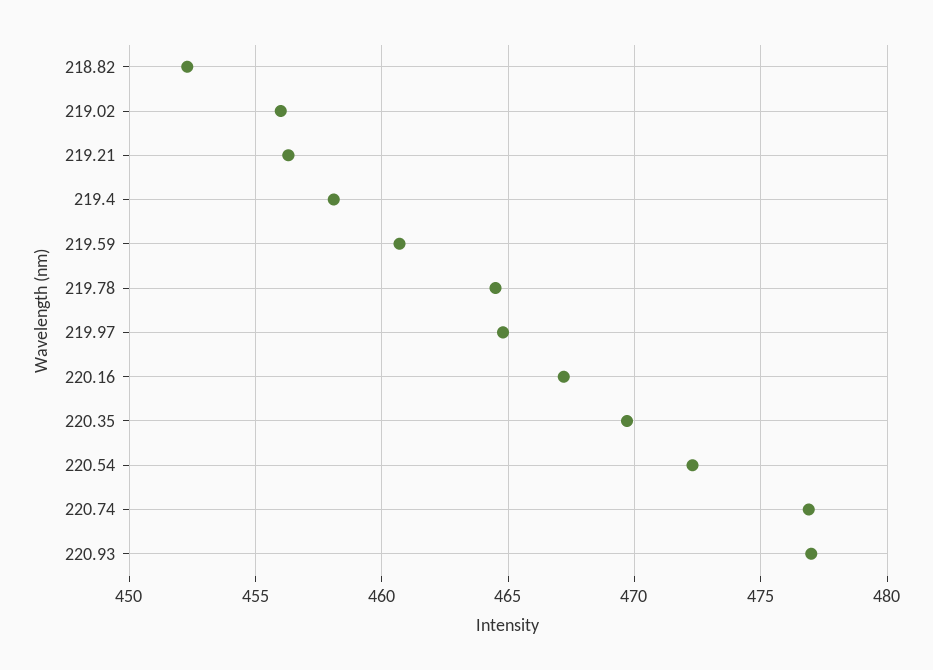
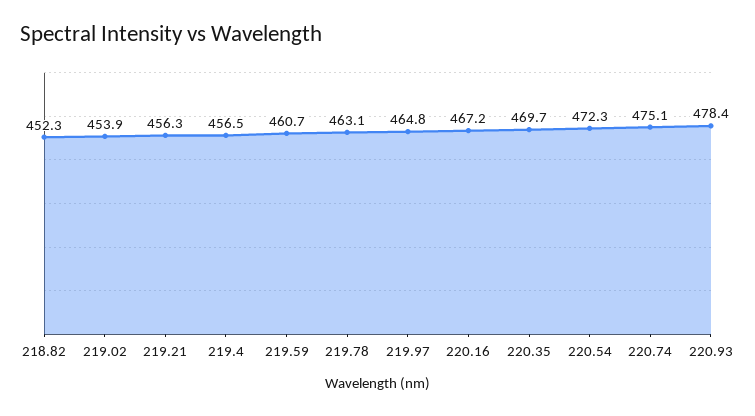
  {
    "218.82": 452.3,
-   "219.02": 456,
+   "219.02": 453.9,
    "219.21": 456.3,
-   "219.4": 458,
+   "219.4": 456.5,
    "219.59": 460.7,
-   "219.78": 464.5,
+   "219.78": 463.1,
    "219.97": 464.8,
    "220.16": 467.2,
    "220.35": 469.7,
    "220.54": 472.3,
-   "220.74": 477,
+   "220.74": 475.1,
-   "220.93": 477
+   "220.93": 478.4
  }

